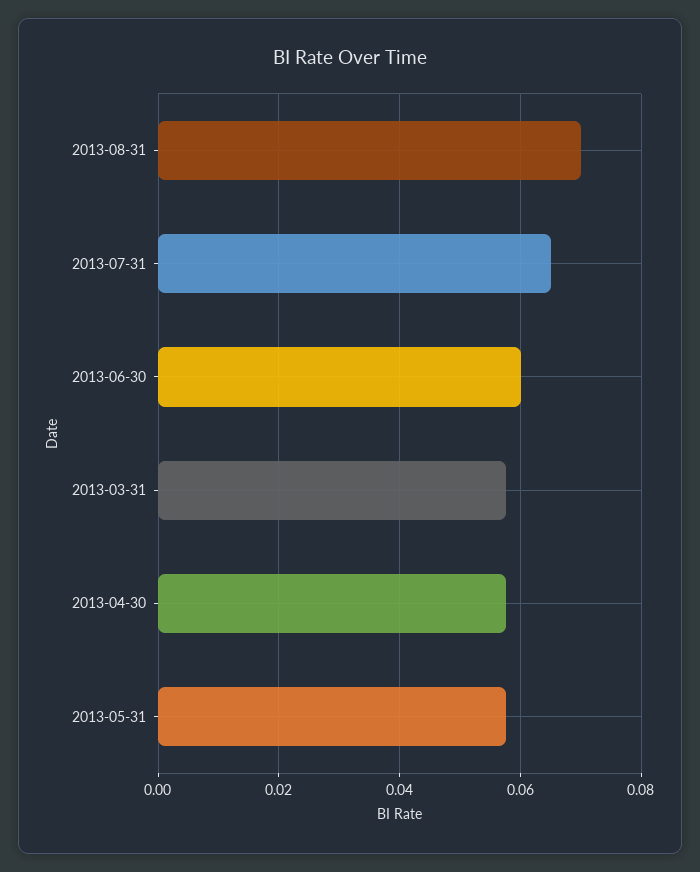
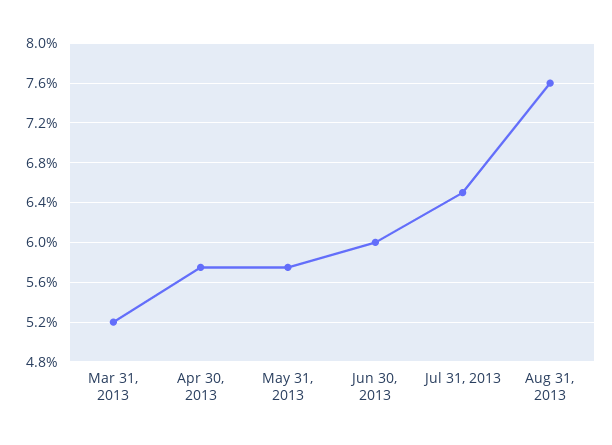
  {
-   "2013-08-31": 0.07,
+   "2013-08-31": 0.076,
    "2013-07-31": 0.065,
    "2013-06-30": 0.06,
-   "2013-03-31": 0.058,
+   "2013-03-31": 0.052,
    "2013-04-30": 0.058,
    "2013-05-31": 0.058
  }

